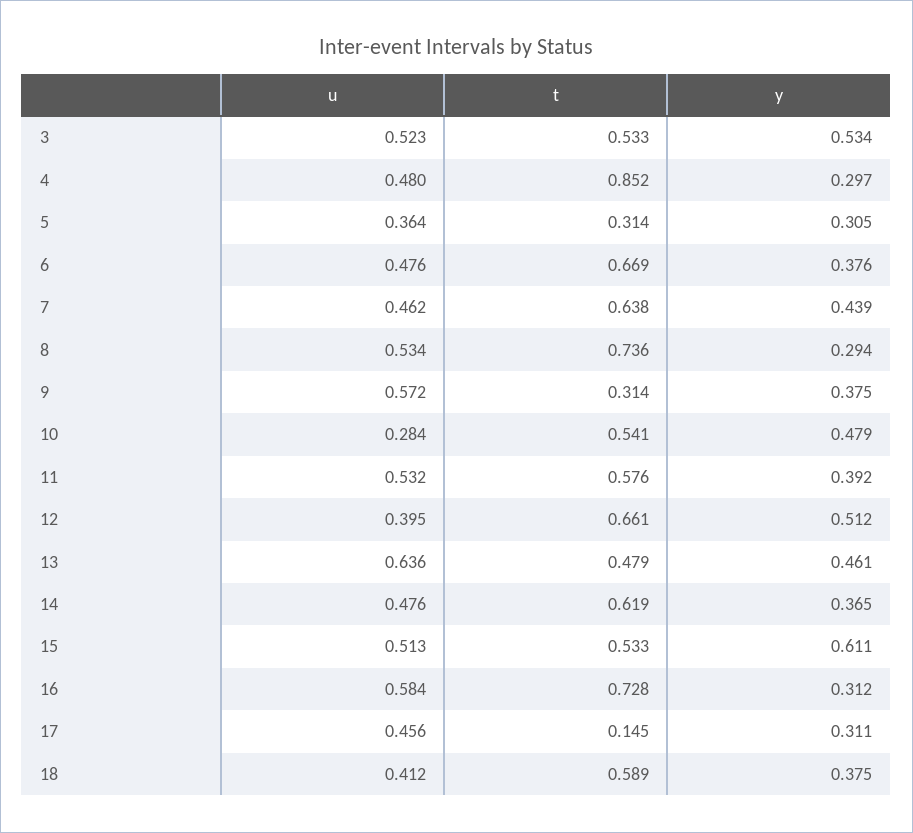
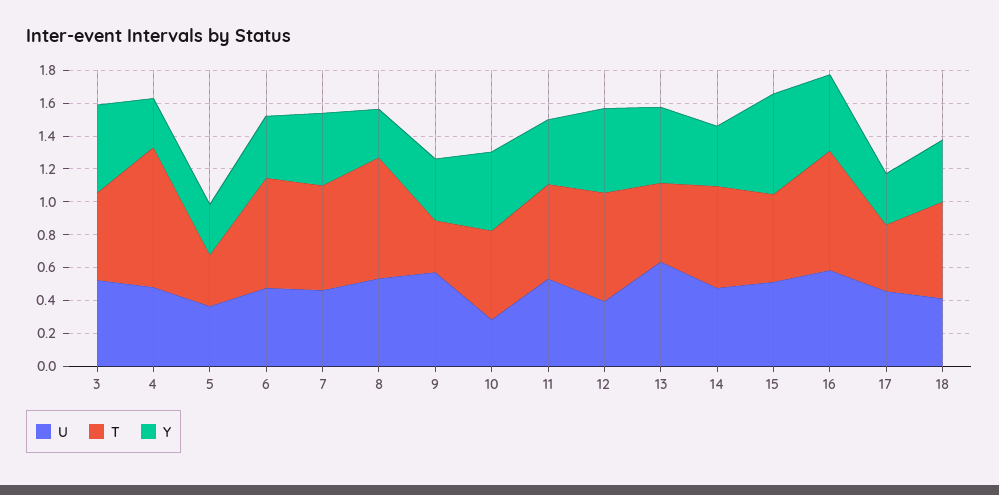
  {
    "u": {
      "3": 0.523,
      "4": 0.48,
      "5": 0.364,
      "6": 0.476,
      "7": 0.462,
      "8": 0.534,
      "9": 0.572,
      "10": 0.284,
      "11": 0.532,
      "12": 0.395,
      "13": 0.636,
      "14": 0.476,
      "15": 0.513,
      "16": 0.584,
      "17": 0.456,
      "18": 0.412
    },
    "t": {
      "3": 0.533,
      "4": 0.852,
      "5": 0.314,
      "6": 0.669,
      "7": 0.638,
      "8": 0.736,
      "9": 0.314,
      "10": 0.541,
      "11": 0.576,
      "12": 0.661,
      "13": 0.479,
      "14": 0.619,
      "15": 0.533,
      "16": 0.728,
-     "17": 0.145,
+     "17": 0.4,
      "18": 0.589
    },
    "y": {
      "3": 0.534,
      "4": 0.297,
      "5": 0.305,
      "6": 0.376,
      "7": 0.439,
      "8": 0.294,
      "9": 0.375,
      "10": 0.479,
      "11": 0.392,
      "12": 0.512,
      "13": 0.461,
      "14": 0.365,
      "15": 0.611,
-     "16": 0.312,
+     "16": 0.45,
      "17": 0.311,
      "18": 0.375
    }
  }

